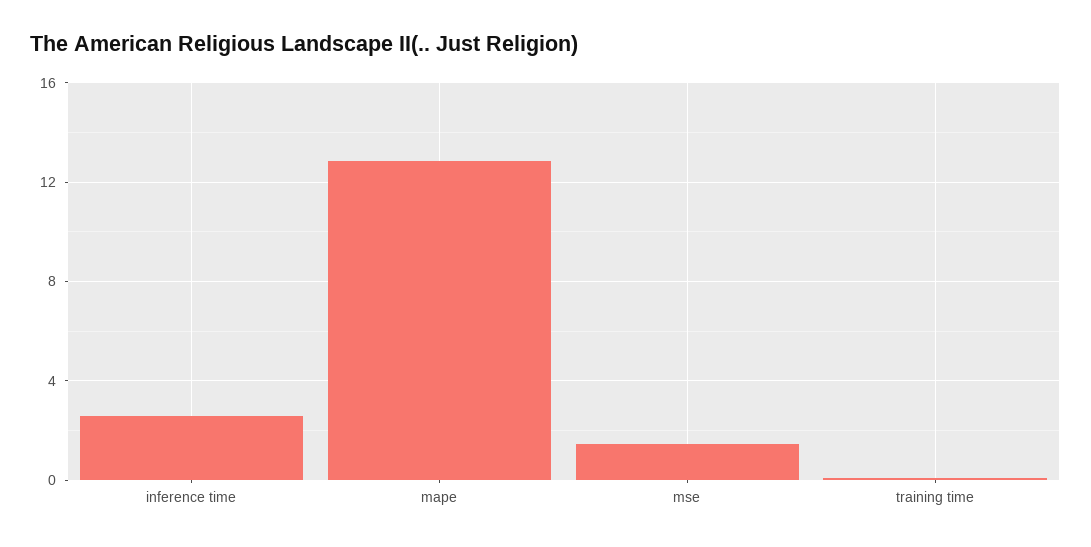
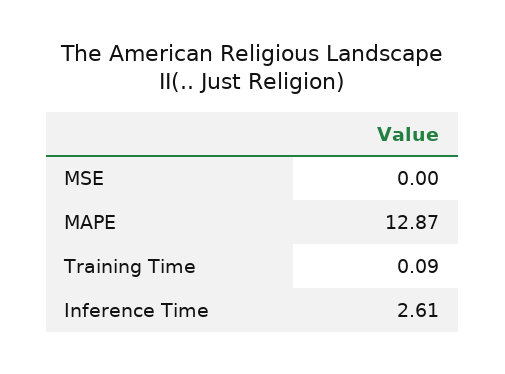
  {
    "inference time": 2.61,
    "mape": 12.87,
-   "mse": 1.5,
+   "mse": 0,
    "training time": 0.09
  }

